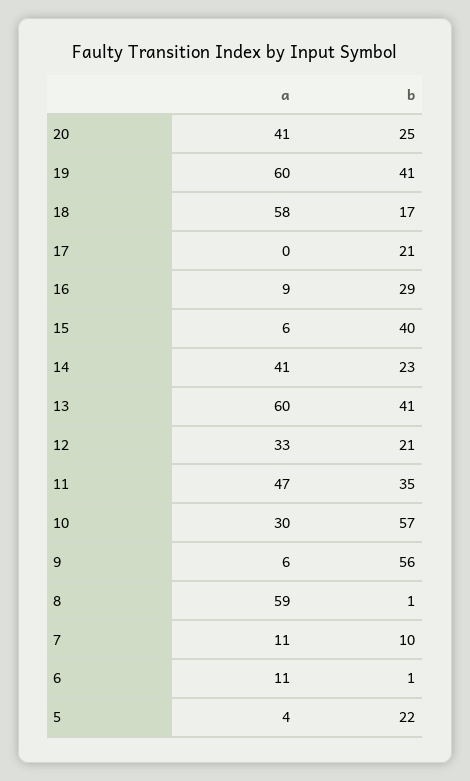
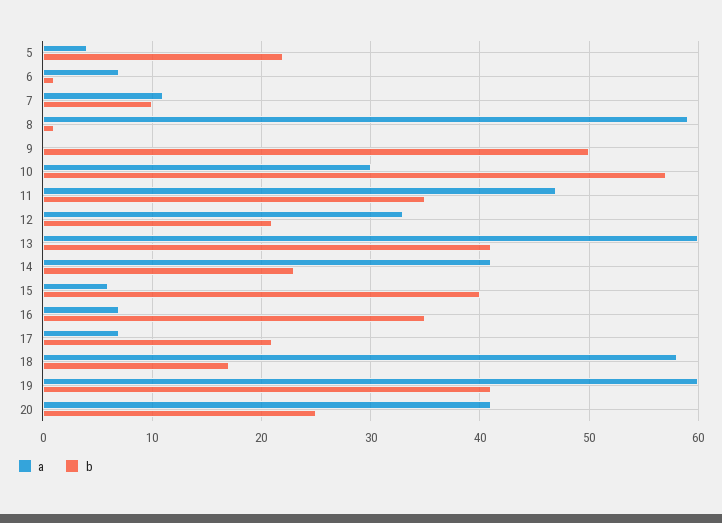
  {
    "a": {
      "20": 41,
      "19": 60,
      "18": 58,
-     "17": 0,
+     "17": 7,
-     "16": 9,
+     "16": 7,
      "15": 6,
      "14": 41,
      "13": 60,
      "12": 33,
      "11": 47,
      "10": 30,
-     "9": 6,
+     "9": 0,
      "8": 59,
      "7": 11,
-     "6": 11,
+     "6": 7,
      "5": 4
    },
    "b": {
      "20": 25,
      "19": 41,
      "18": 17,
      "17": 21,
-     "16": 29,
+     "16": 35,
      "15": 40,
      "14": 23,
      "13": 41,
      "12": 21,
      "11": 35,
      "10": 57,
-     "9": 56,
+     "9": 50,
      "8": 1,
      "7": 10,
      "6": 1,
      "5": 22
    }
  }

